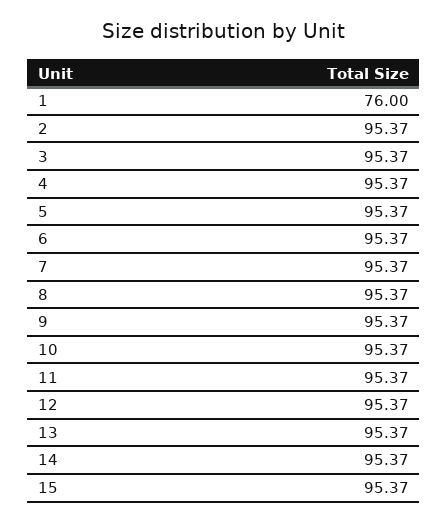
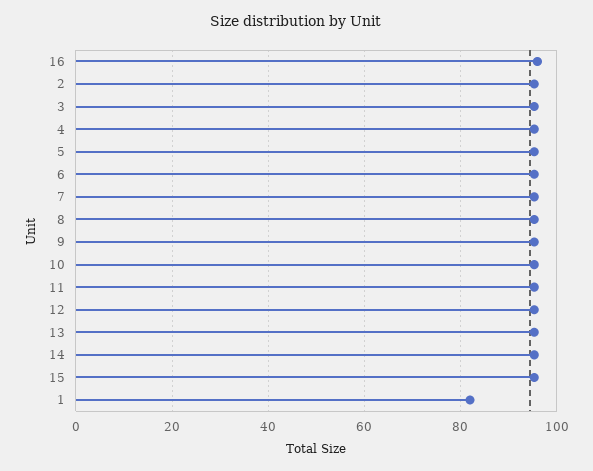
  {
-   "1": 76,
+   "1": 82,
    "2": 95.37,
    "3": 95.37,
    "4": 95.37,
    "5": 95.37,
    "6": 95.37,
    "7": 95.37,
    "8": 95.37,
    "9": 95.37,
    "10": 95.37,
    "11": 95.37,
    "12": 95.37,
    "13": 95.37,
    "14": 95.37,
-   "15": 95.37
+   "15": 95.37,
+   "16": 96
  }

